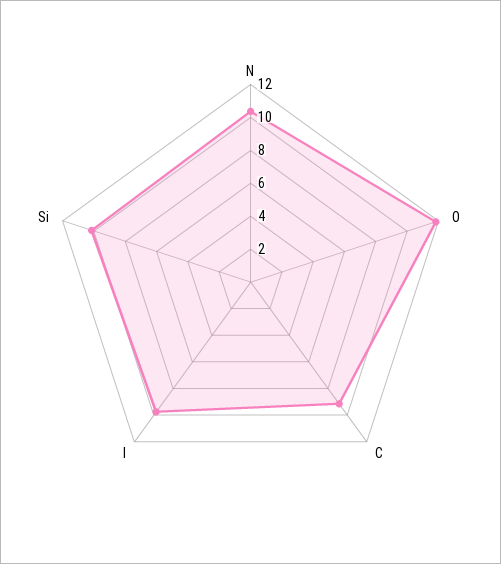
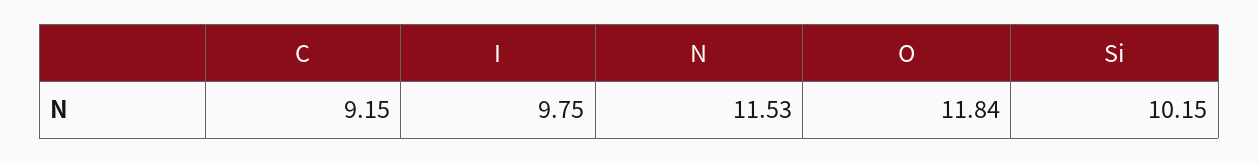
  {
-   "N": 10.5,
+   "N": 11.53,
    "O": 11.84,
    "C": 9.15,
    "I": 9.75,
    "Si": 10.15
  }

